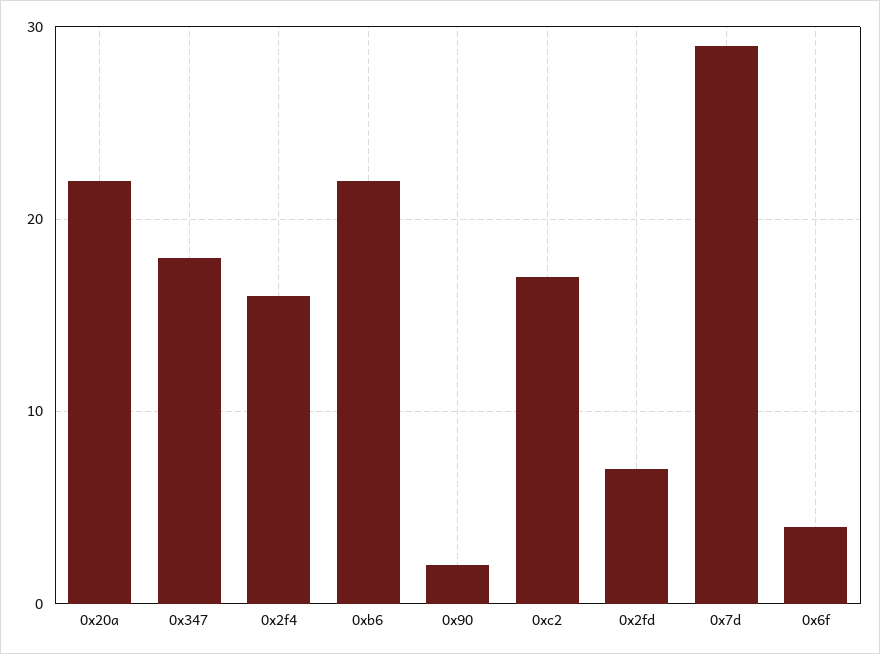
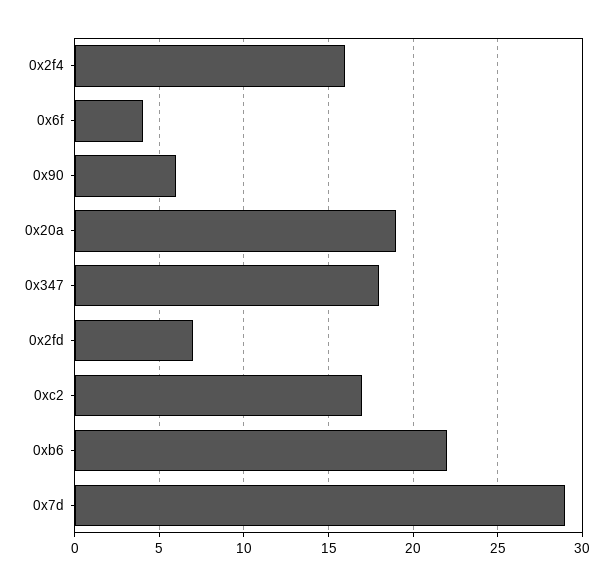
  {
-   "0x20a": 22,
+   "0x20a": 19,
    "0x347": 18,
    "0x2f4": 16,
    "0xb6": 22,
-   "0x90": 2,
+   "0x90": 6,
    "0xc2": 17,
    "0x2fd": 7,
    "0x7d": 29,
    "0x6f": 4
  }

